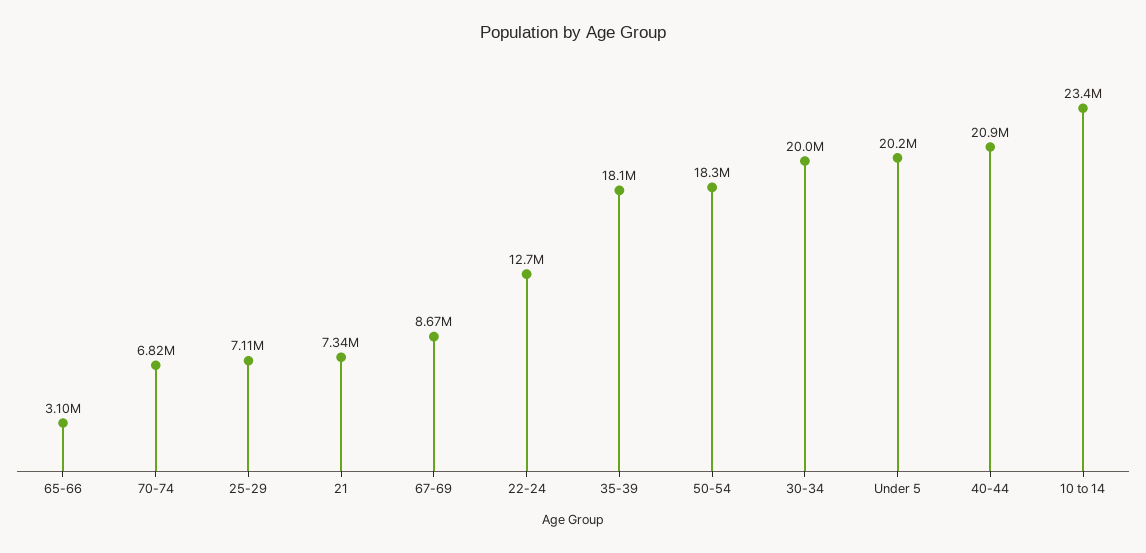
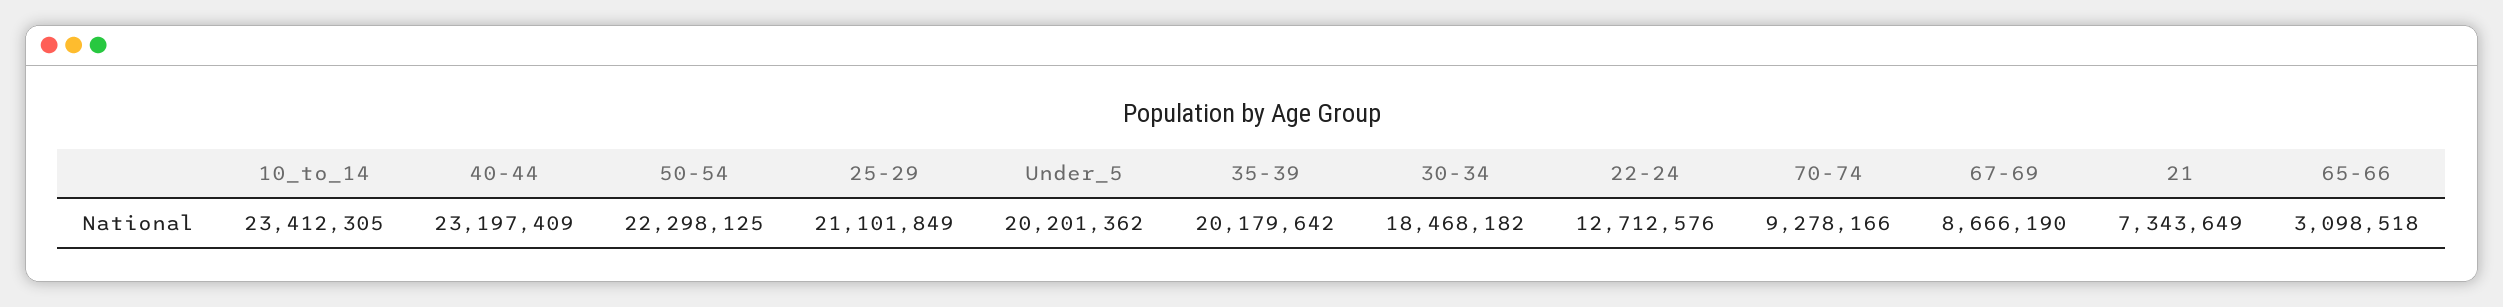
  {
    "65-66": 3098518,
-   "70-74": 6820000,
+   "70-74": 9278166,
-   "25-29": 7110000,
+   "25-29": 21101849,
    "21": 7343649,
    "67-69": 8666190,
    "22-24": 12712576,
-   "35-39": 18100000,
+   "35-39": 20179642,
-   "50-54": 18300000,
+   "50-54": 22298125,
-   "30-34": 20000000,
+   "30-34": 18468182,
    "Under 5": 20201362,
-   "40-44": 20900000,
+   "40-44": 23197409,
    "10 to 14": 23412305
  }

